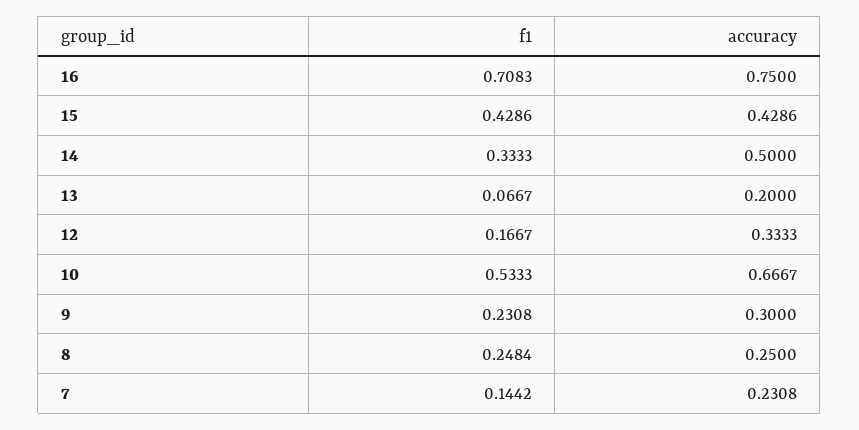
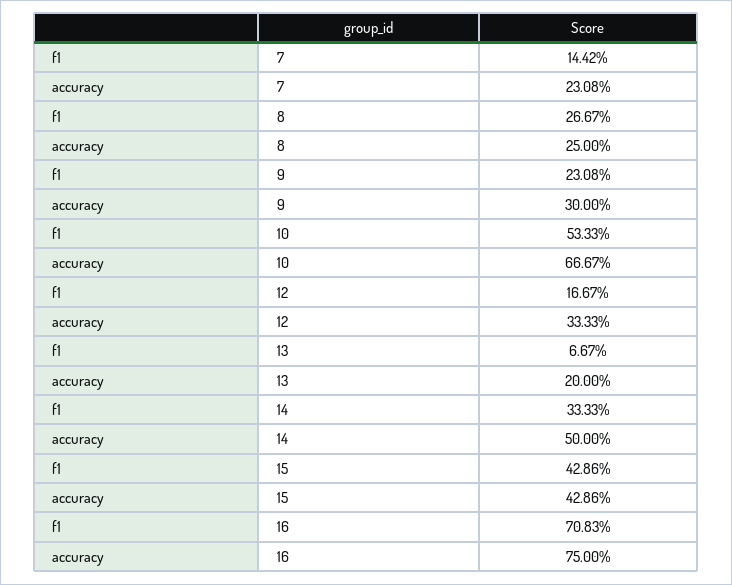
  {
    "f1": {
      "16": 0.7083,
      "15": 0.4286,
      "14": 0.3333,
      "13": 0.0667,
      "12": 0.1667,
      "10": 0.5333,
      "9": 0.2308,
-     "8": 0.2484,
+     "8": 0.2667,
      "7": 0.1442
    },
    "accuracy": {
      "16": 0.75,
      "15": 0.4286,
      "14": 0.5,
      "13": 0.2,
      "12": 0.3333,
      "10": 0.6667,
      "9": 0.3,
      "8": 0.25,
      "7": 0.2308
    }
  }

